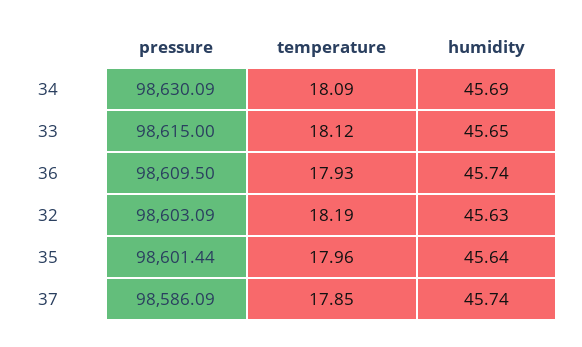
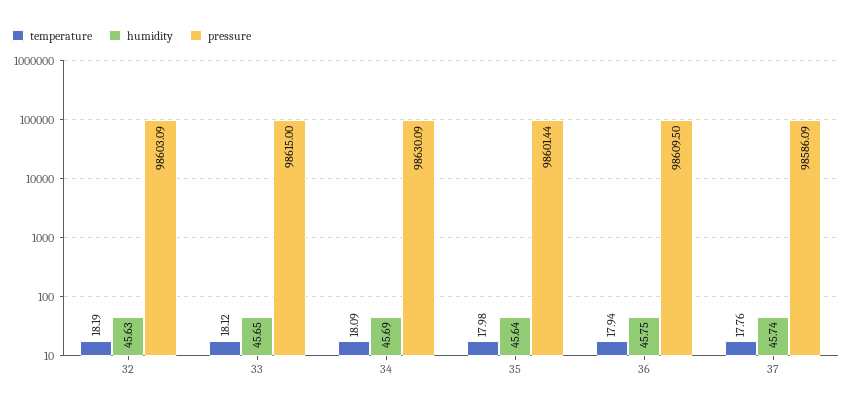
  {
    "pressure": {
      "34": 98630.09,
      "33": 98615,
      "36": 98609.5,
      "32": 98603.09,
      "35": 98601.44,
      "37": 98586.09
    },
    "temperature": {
      "34": 18.09,
      "33": 18.12,
-     "36": 17.93,
+     "36": 17.94,
      "32": 18.19,
-     "35": 17.96,
+     "35": 17.98,
-     "37": 17.85
+     "37": 17.76
    },
    "humidity": {
      "34": 45.69,
      "33": 45.65,
-     "36": 45.74,
+     "36": 45.75,
      "32": 45.63,
      "35": 45.64,
      "37": 45.74
    }
  }

